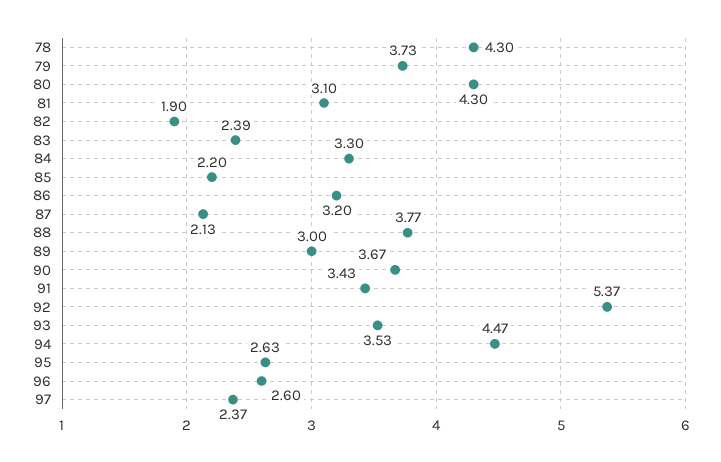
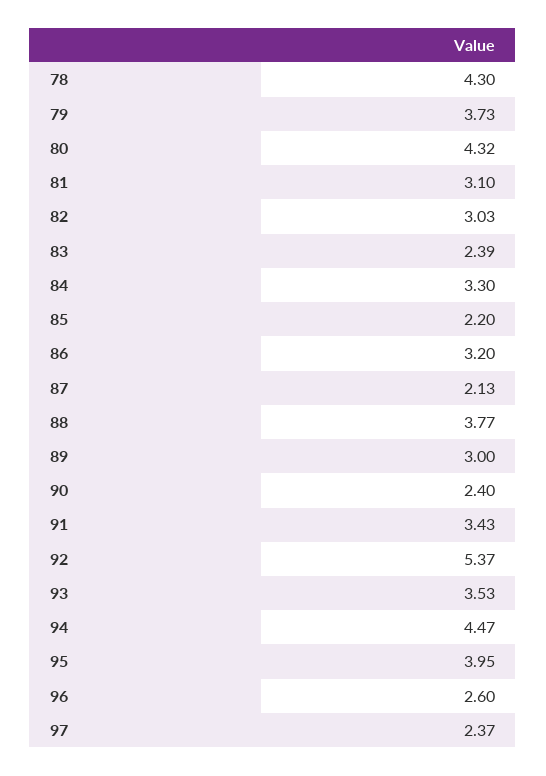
  {
    "78": 4.3,
    "79": 3.73,
-   "80": 4.3,
+   "80": 4.32,
    "81": 3.1,
-   "82": 1.9,
+   "82": 3.03,
    "83": 2.39,
    "84": 3.3,
    "85": 2.2,
    "86": 3.2,
    "87": 2.13,
    "88": 3.77,
    "89": 3,
-   "90": 3.67,
+   "90": 2.4,
    "91": 3.43,
    "92": 5.37,
    "93": 3.53,
    "94": 4.47,
-   "95": 2.63,
+   "95": 3.95,
    "96": 2.6,
    "97": 2.37
  }

